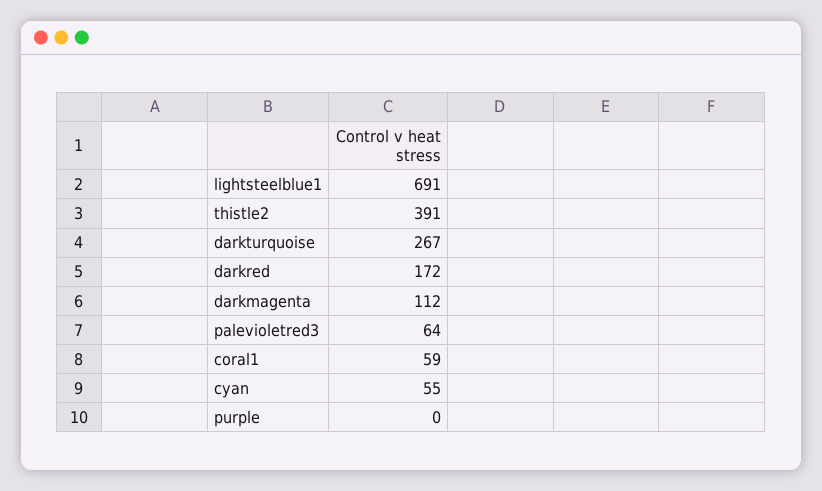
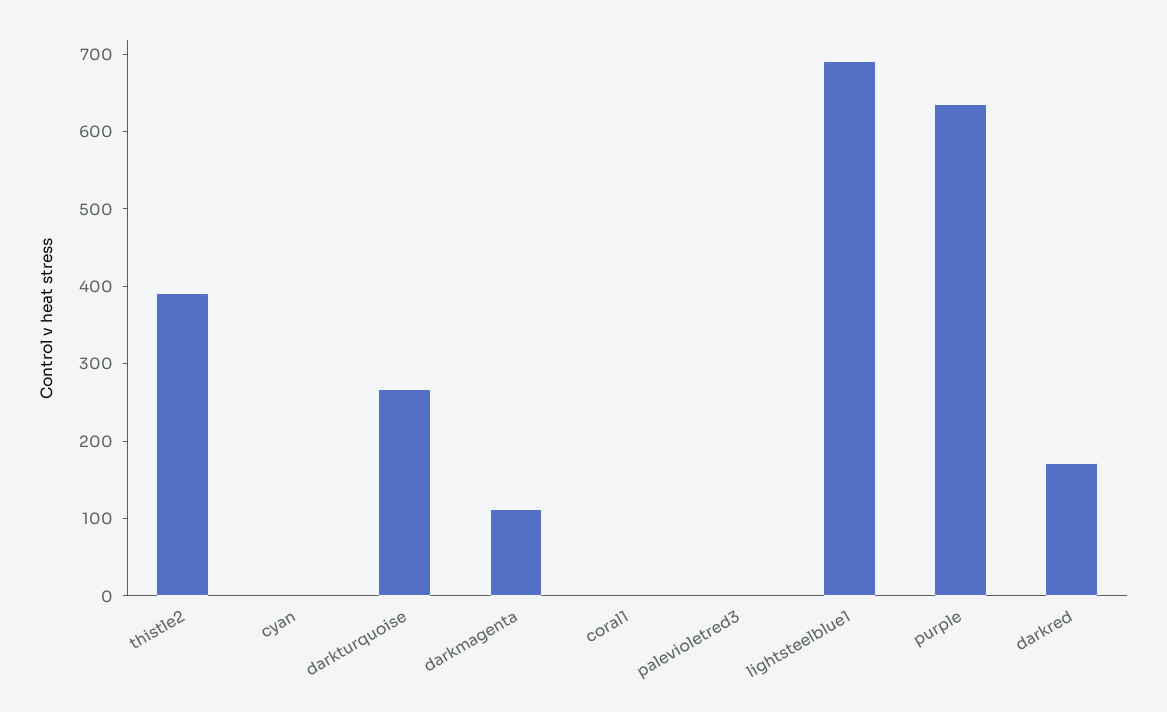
  {
    "lightsteelblue1": 691,
    "thistle2": 391,
    "darkturquoise": 267,
    "darkred": 172,
    "darkmagenta": 112,
-   "palevioletred3": 64,
+   "palevioletred3": 0,
-   "coral1": 59,
+   "coral1": 0,
-   "cyan": 55,
+   "cyan": 0,
-   "purple": 0
+   "purple": 640
  }

